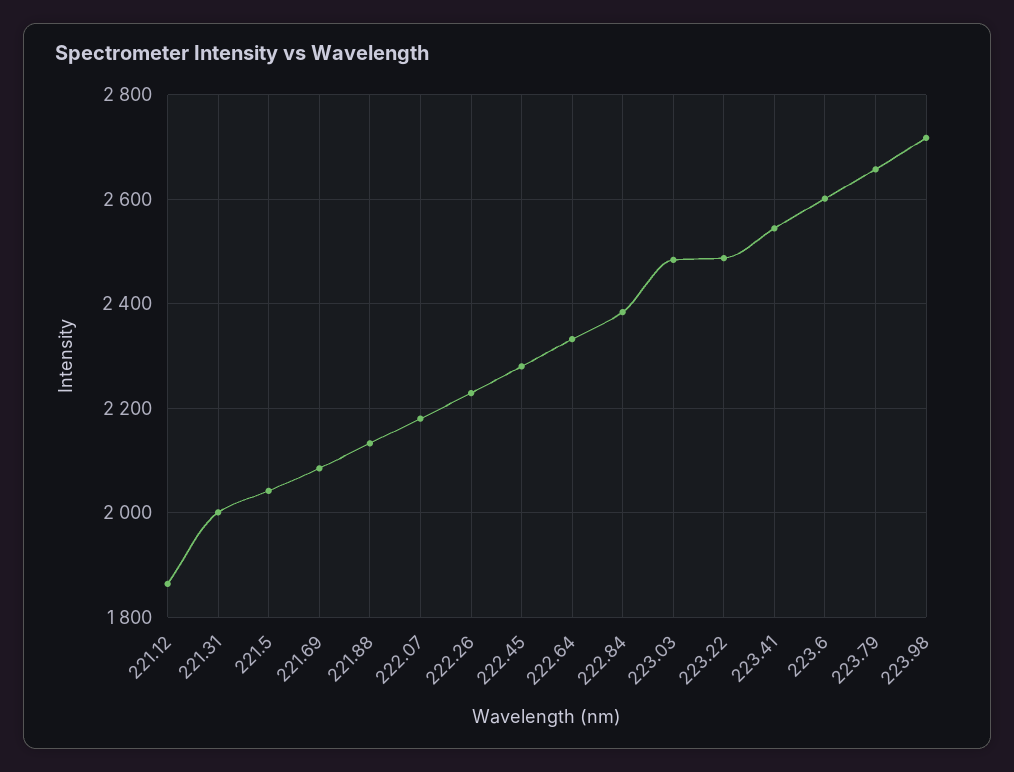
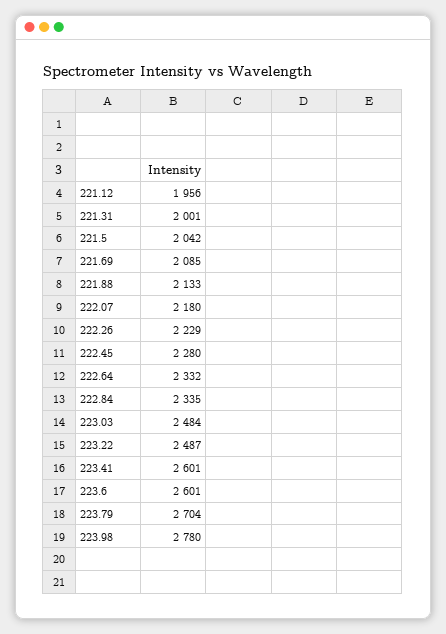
  {
-   "221.12": 1860,
+   "221.12": 1956,
    "221.31": 2001,
    "221.5": 2042,
    "221.69": 2085,
    "221.88": 2133,
    "222.07": 2180,
    "222.26": 2229,
    "222.45": 2280,
    "222.64": 2332,
-   "222.84": 2380,
+   "222.84": 2335,
    "223.03": 2484,
    "223.22": 2487,
-   "223.41": 2540,
+   "223.41": 2601,
    "223.6": 2601,
-   "223.79": 2660,
+   "223.79": 2704,
-   "223.98": 2720
+   "223.98": 2780
  }

